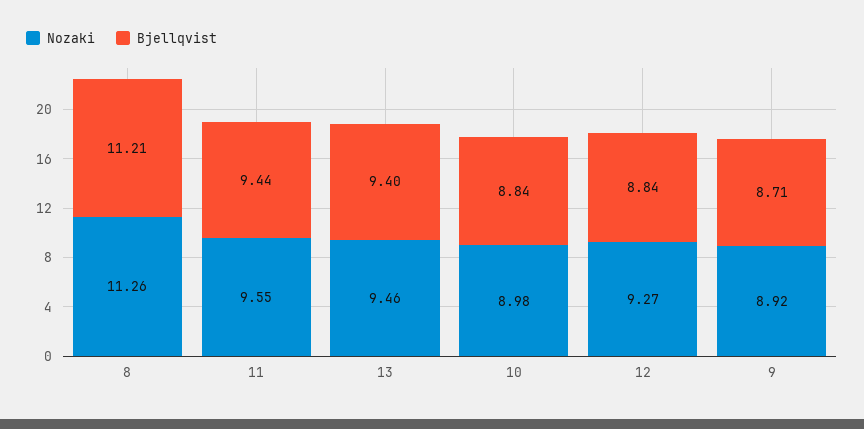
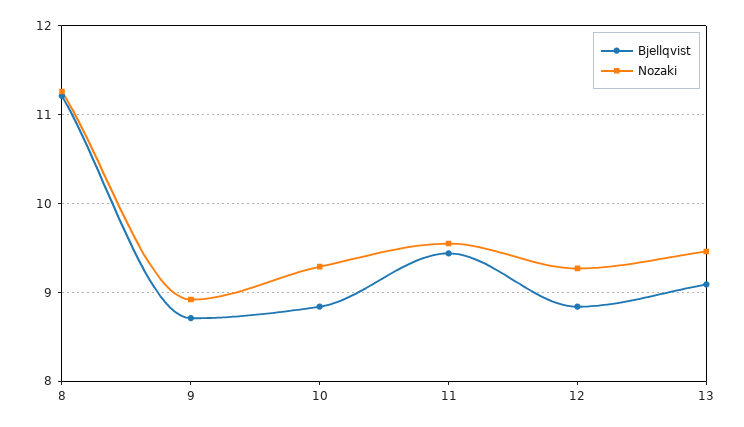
  {
    "Nozaki": {
      "8": 11.26,
      "11": 9.55,
      "13": 9.46,
-     "10": 8.98,
+     "10": 9.3,
      "12": 9.27,
      "9": 8.92
    },
    "Bjellqvist": {
      "8": 11.21,
      "11": 9.44,
-     "13": 9.4,
+     "13": 9.1,
      "10": 8.84,
      "12": 8.84,
      "9": 8.71
    }
  }

